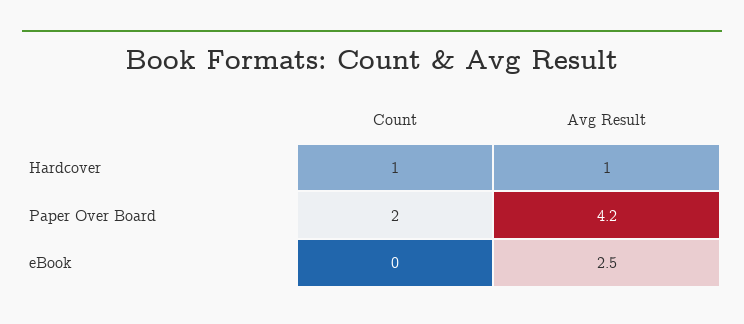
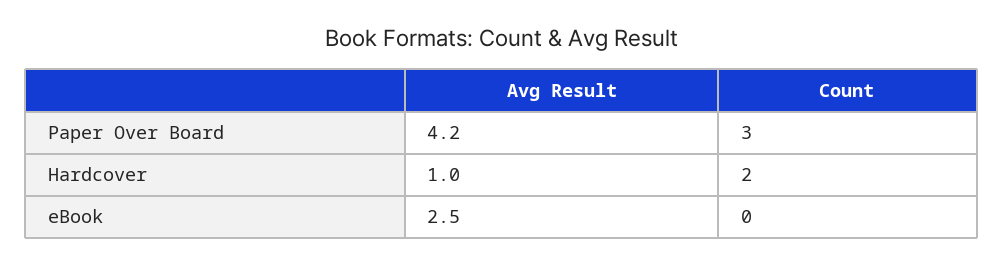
  {
    "Count": {
-     "Hardcover": 1,
+     "Hardcover": 2,
-     "Paper Over Board": 2,
+     "Paper Over Board": 3,
      "eBook": 0
    },
    "Avg Result": {
      "Hardcover": 1,
      "Paper Over Board": 4.2,
      "eBook": 2.5
    }
  }

